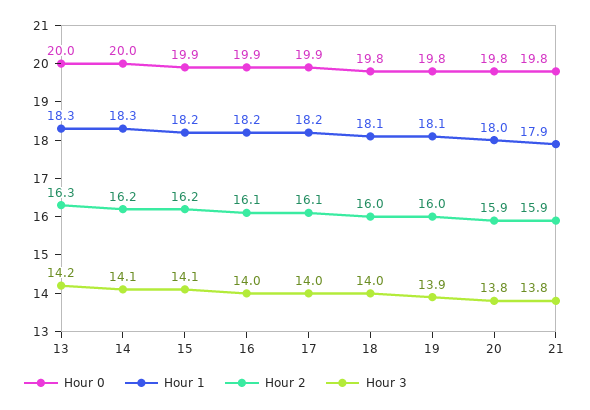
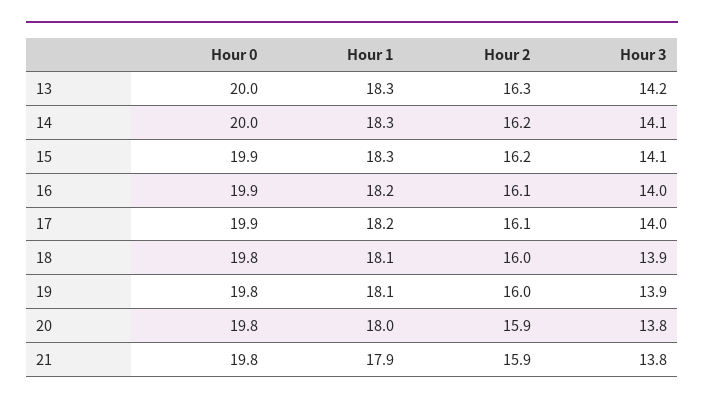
  {
    "Hour 0": {
      "13": 20,
      "14": 20,
      "15": 19.9,
      "16": 19.9,
      "17": 19.9,
      "18": 19.8,
      "19": 19.8,
      "20": 19.8,
      "21": 19.8
    },
    "Hour 1": {
      "13": 18.3,
      "14": 18.3,
-     "15": 18.2,
+     "15": 18.3,
      "16": 18.2,
      "17": 18.2,
      "18": 18.1,
      "19": 18.1,
      "20": 18,
      "21": 17.9
    },
    "Hour 2": {
      "13": 16.3,
      "14": 16.2,
      "15": 16.2,
      "16": 16.1,
      "17": 16.1,
      "18": 16,
      "19": 16,
      "20": 15.9,
      "21": 15.9
    },
    "Hour 3": {
      "13": 14.2,
      "14": 14.1,
      "15": 14.1,
      "16": 14,
      "17": 14,
-     "18": 14,
+     "18": 13.9,
      "19": 13.9,
      "20": 13.8,
      "21": 13.8
    }
  }

